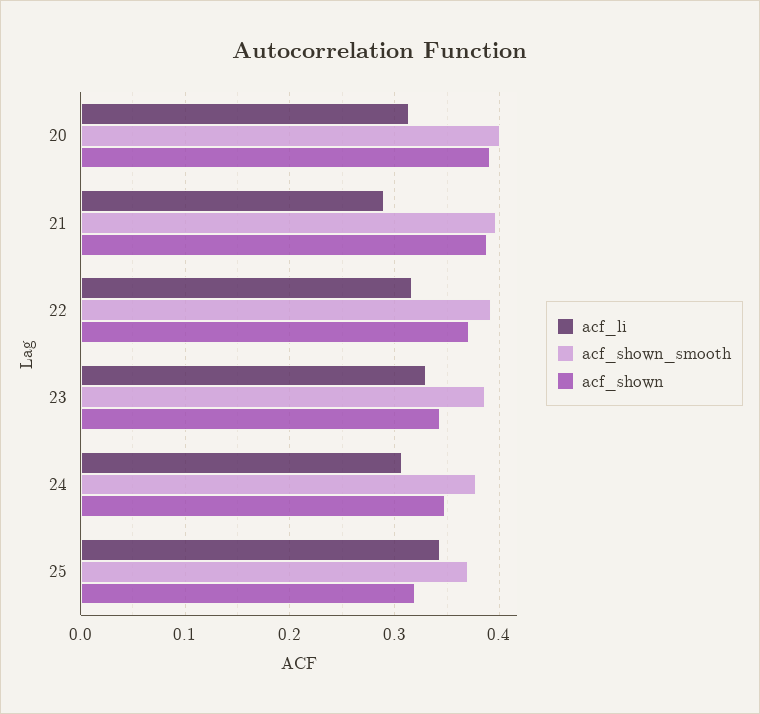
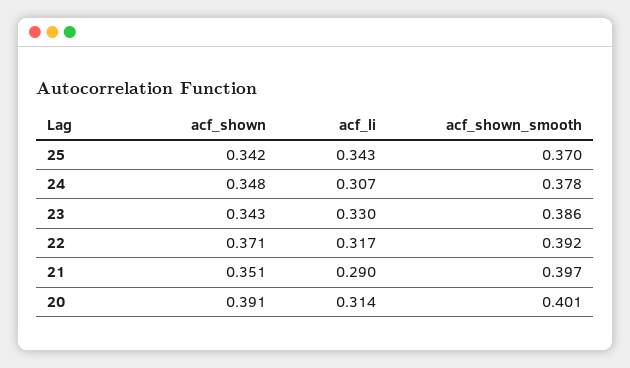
  {
    "acf_li": {
      "20": 0.314,
      "21": 0.29,
      "22": 0.317,
      "23": 0.33,
      "24": 0.307,
      "25": 0.343
    },
    "acf_shown_smooth": {
      "20": 0.401,
      "21": 0.397,
      "22": 0.392,
      "23": 0.386,
      "24": 0.378,
      "25": 0.37
    },
    "acf_shown": {
      "20": 0.391,
-     "21": 0.39,
+     "21": 0.351,
      "22": 0.371,
      "23": 0.343,
      "24": 0.348,
-     "25": 0.32
+     "25": 0.342
    }
  }

